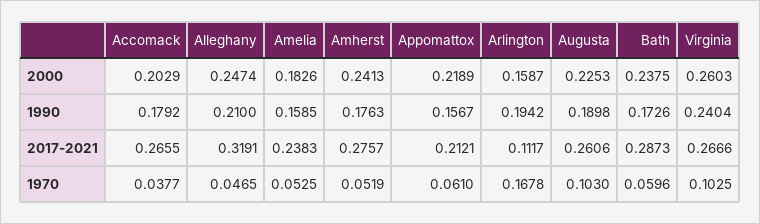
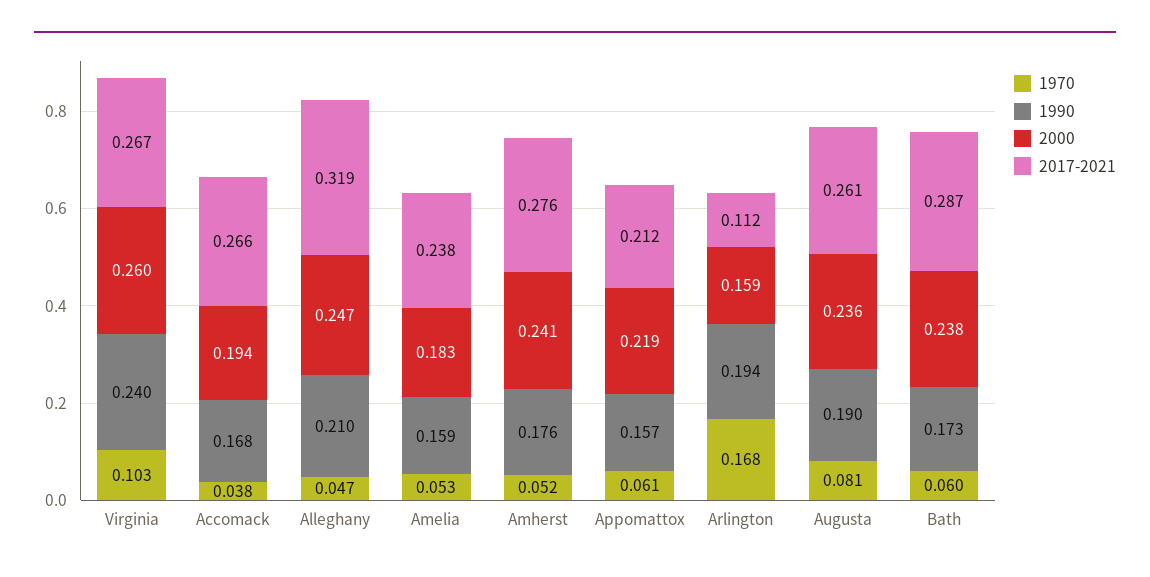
  {
    "2000": {
-     "Accomack": 0.2029,
+     "Accomack": 0.194,
      "Alleghany": 0.2474,
      "Amelia": 0.1826,
      "Amherst": 0.2413,
      "Appomattox": 0.2189,
      "Arlington": 0.1587,
-     "Augusta": 0.2253,
+     "Augusta": 0.236,
      "Bath": 0.2375,
      "Virginia": 0.2603
    },
    "1990": {
-     "Accomack": 0.1792,
+     "Accomack": 0.168,
      "Alleghany": 0.21,
      "Amelia": 0.1585,
      "Amherst": 0.1763,
      "Appomattox": 0.1567,
      "Arlington": 0.1942,
      "Augusta": 0.1898,
      "Bath": 0.1726,
      "Virginia": 0.2404
    },
    "2017-2021": {
      "Accomack": 0.2655,
      "Alleghany": 0.3191,
      "Amelia": 0.2383,
      "Amherst": 0.2757,
      "Appomattox": 0.2121,
      "Arlington": 0.1117,
      "Augusta": 0.2606,
      "Bath": 0.2873,
      "Virginia": 0.2666
    },
    "1970": {
      "Accomack": 0.0377,
      "Alleghany": 0.0465,
      "Amelia": 0.0525,
      "Amherst": 0.0519,
      "Appomattox": 0.061,
      "Arlington": 0.1678,
-     "Augusta": 0.103,
+     "Augusta": 0.081,
      "Bath": 0.0596,
      "Virginia": 0.1025
    }
  }

